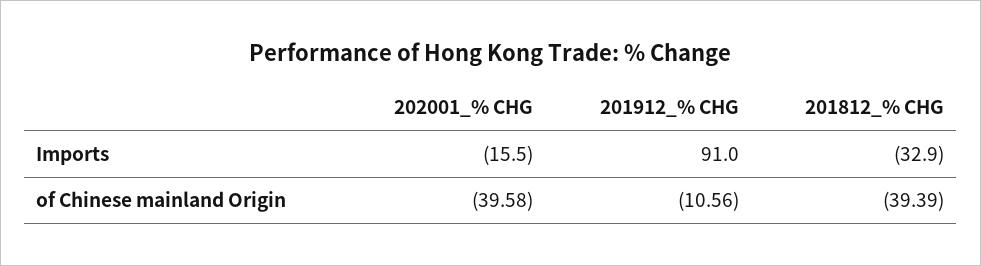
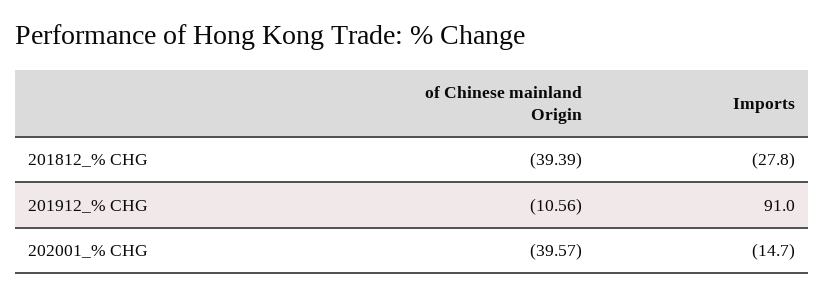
  {
    "202001_% CHG": {
-     "Imports": -15.5,
+     "Imports": -14.7,
-     "of Chinese mainland Origin": -39.58
+     "of Chinese mainland Origin": -39.57
    },
    "201912_% CHG": {
      "Imports": 91,
      "of Chinese mainland Origin": -10.56
    },
    "201812_% CHG": {
-     "Imports": -32.9,
+     "Imports": -27.8,
      "of Chinese mainland Origin": -39.39
    }
  }

